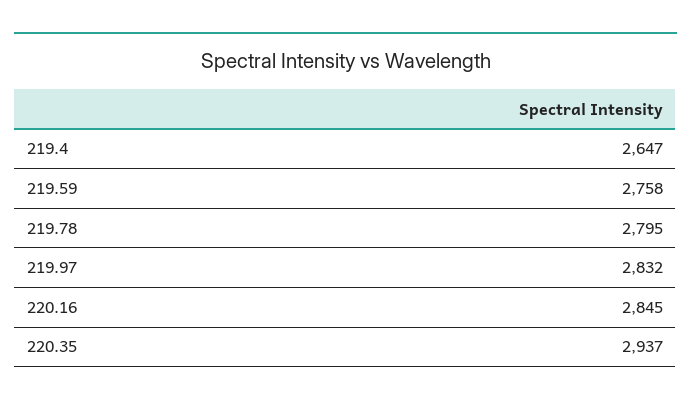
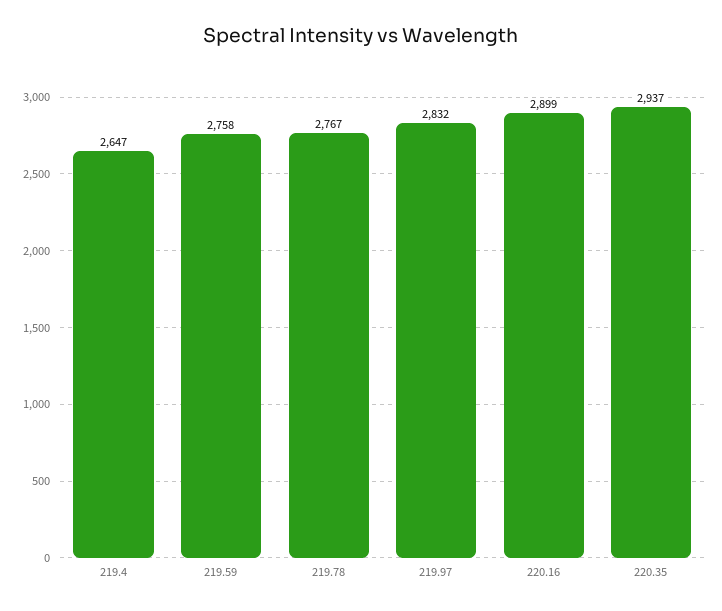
  {
    "219.4": 2647,
    "219.59": 2758,
-   "219.78": 2795,
+   "219.78": 2767,
    "219.97": 2832,
-   "220.16": 2845,
+   "220.16": 2899,
    "220.35": 2937
  }

